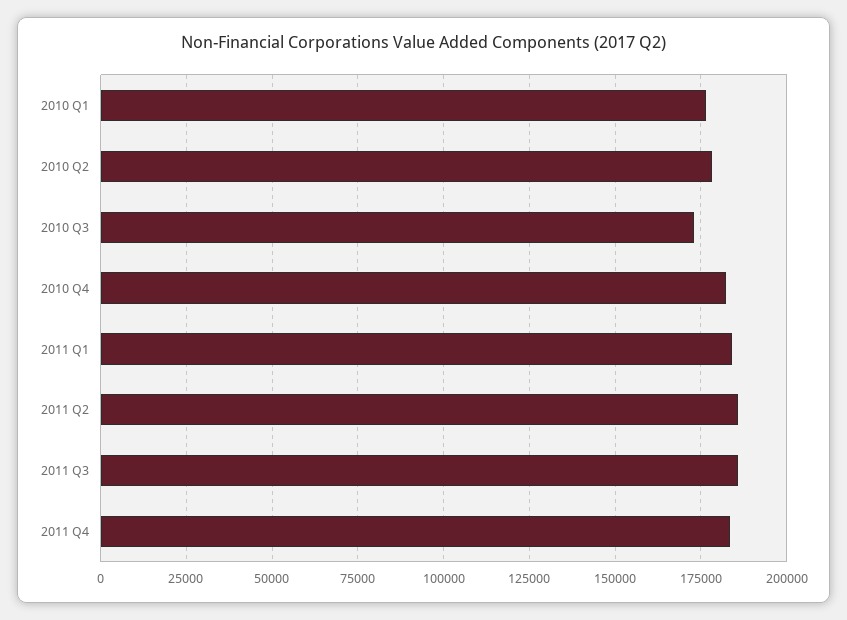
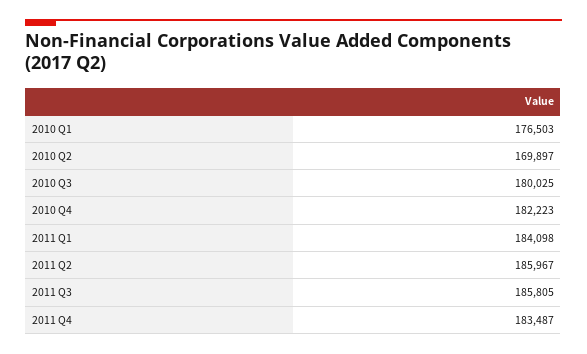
  {
    "2010 Q1": 176503,
-   "2010 Q2": 177500,
+   "2010 Q2": 169897,
-   "2010 Q3": 172500,
+   "2010 Q3": 180025,
    "2010 Q4": 182223,
    "2011 Q1": 184098,
    "2011 Q2": 185967,
    "2011 Q3": 185805,
    "2011 Q4": 183487
  }

